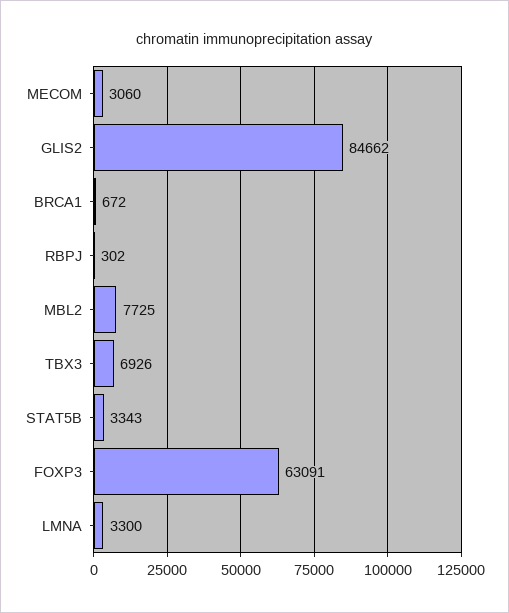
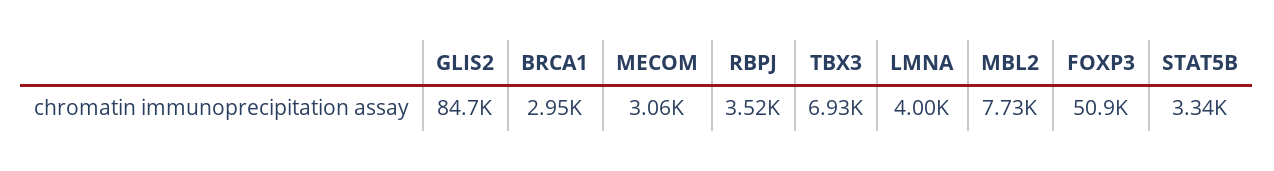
  {
    "MECOM": 3060,
    "GLIS2": 84662,
-   "BRCA1": 672,
+   "BRCA1": 2950,
-   "RBPJ": 302,
+   "RBPJ": 3520,
    "MBL2": 7725,
    "TBX3": 6926,
    "STAT5B": 3343,
-   "FOXP3": 63091,
+   "FOXP3": 50900,
-   "LMNA": 3300
+   "LMNA": 4000
  }

